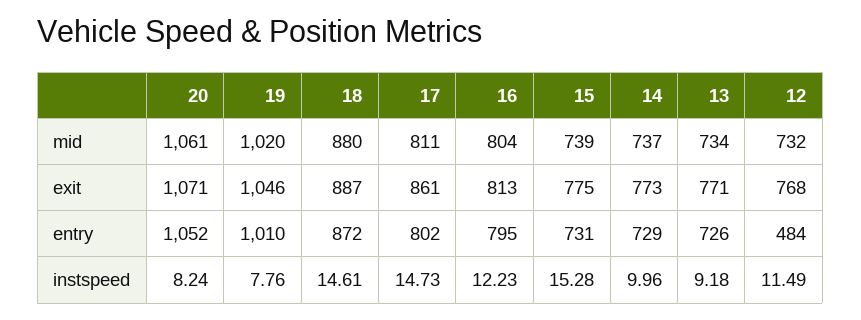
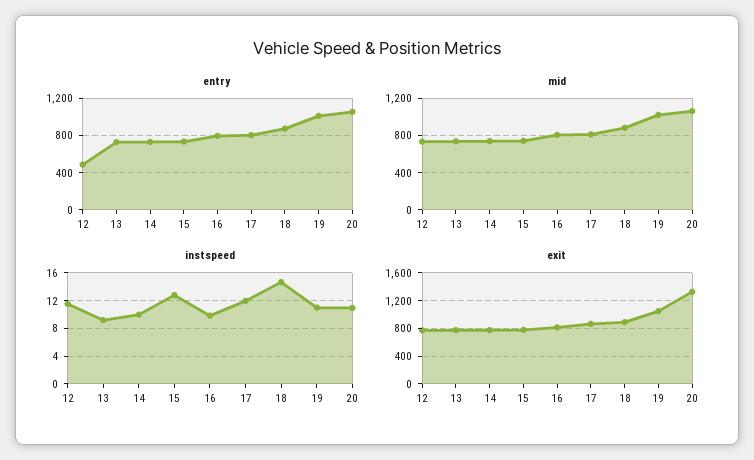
  {
    "mid": {
      "20": 1061,
      "19": 1020,
      "18": 880,
      "17": 811,
      "16": 804,
      "15": 739,
      "14": 737,
      "13": 734,
      "12": 732
    },
    "exit": {
-     "20": 1071,
+     "20": 1300,
      "19": 1046,
      "18": 887,
      "17": 861,
      "16": 813,
      "15": 775,
      "14": 773,
      "13": 771,
      "12": 768
    },
    "entry": {
      "20": 1052,
      "19": 1010,
      "18": 872,
      "17": 802,
      "16": 795,
      "15": 731,
      "14": 729,
      "13": 726,
      "12": 484
    },
    "instspeed": {
-     "20": 8.24,
+     "20": 11,
-     "19": 7.76,
+     "19": 11,
      "18": 14.61,
-     "17": 14.73,
+     "17": 12,
-     "16": 12.23,
+     "16": 10,
-     "15": 15.28,
+     "15": 13,
      "14": 9.96,
      "13": 9.18,
      "12": 11.49
    }
  }

